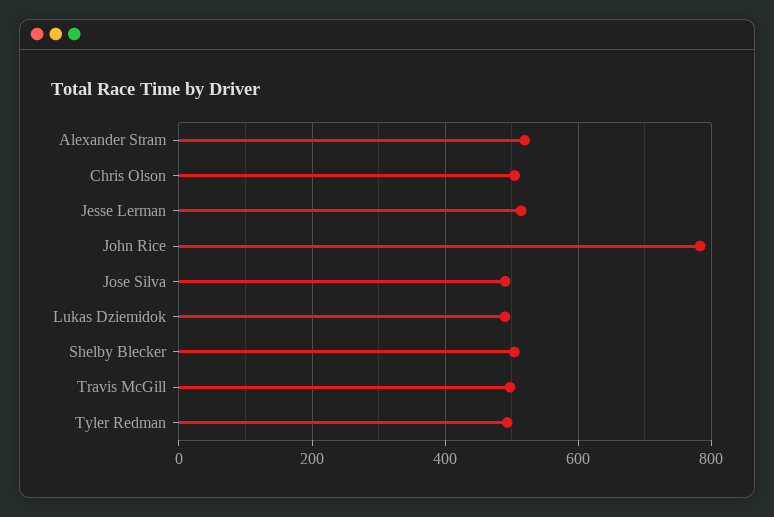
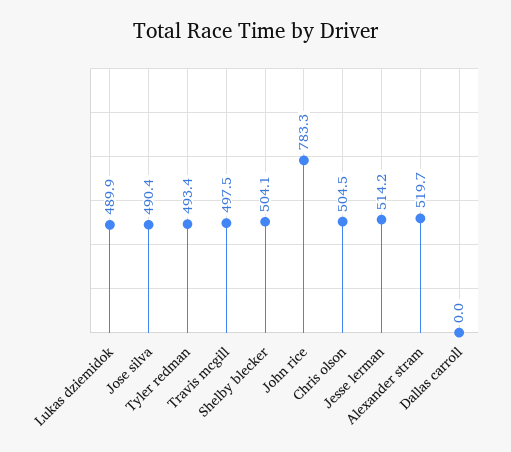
  {
    "Alexander Stram": 519.7,
    "Chris Olson": 504.5,
    "Jesse Lerman": 514.2,
    "John Rice": 783.3,
    "Jose Silva": 490.4,
    "Lukas Dziemidok": 489.9,
    "Shelby Blecker": 504.1,
    "Travis McGill": 497.5,
-   "Tyler Redman": 493.4
+   "Tyler Redman": 493.4,
+   "Dallas carroll": 0
  }

